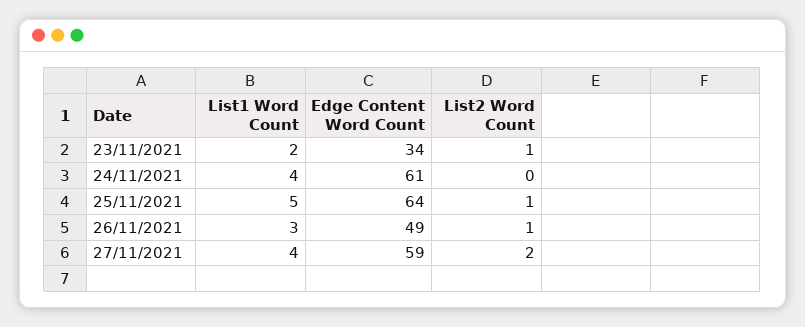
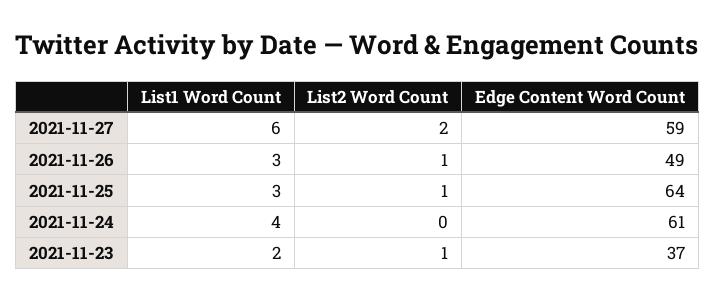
  {
    "List1 Word Count": {
      "23/11/2021": 2,
      "24/11/2021": 4,
-     "25/11/2021": 5,
+     "25/11/2021": 3,
      "26/11/2021": 3,
-     "27/11/2021": 4
+     "27/11/2021": 6
    },
    "Edge Content Word Count": {
-     "23/11/2021": 34,
+     "23/11/2021": 37,
      "24/11/2021": 61,
      "25/11/2021": 64,
      "26/11/2021": 49,
      "27/11/2021": 59
    },
    "List2 Word Count": {
      "23/11/2021": 1,
      "24/11/2021": 0,
      "25/11/2021": 1,
      "26/11/2021": 1,
      "27/11/2021": 2
    }
  }

